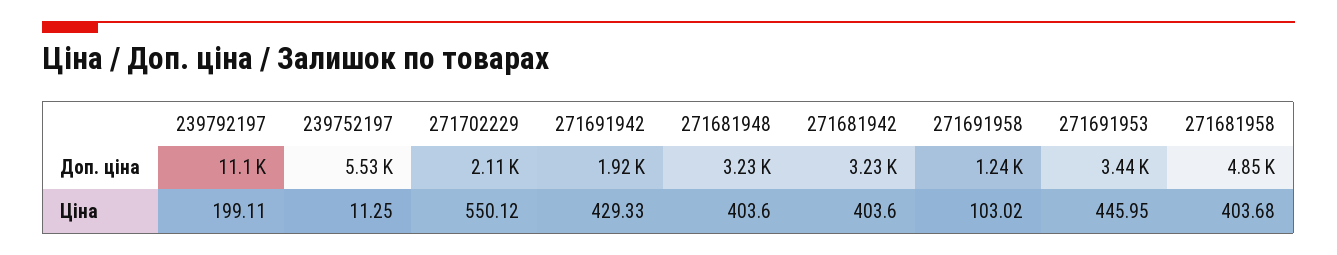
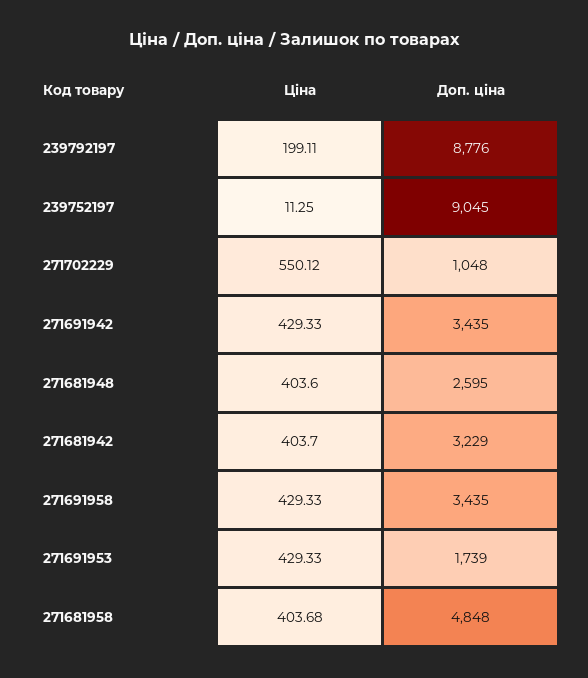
  {
    "239792197": {
-     "Доп. ціна": 11100,
+     "Доп. ціна": 8776,
      "Ціна": 199.11
    },
    "239752197": {
-     "Доп. ціна": 5530,
+     "Доп. ціна": 9045,
      "Ціна": 11.25
    },
    "271702229": {
-     "Доп. ціна": 2110,
+     "Доп. ціна": 1048,
      "Ціна": 550.12
    },
    "271691942": {
-     "Доп. ціна": 1920,
+     "Доп. ціна": 3435,
      "Ціна": 429.33
    },
    "271681948": {
-     "Доп. ціна": 3230,
+     "Доп. ціна": 2595,
      "Ціна": 403.6
    },
    "271681942": {
      "Доп. ціна": 3229,
-     "Ціна": 403.6
+     "Ціна": 403.7
    },
    "271691958": {
-     "Доп. ціна": 1240,
+     "Доп. ціна": 3435,
-     "Ціна": 103.02
+     "Ціна": 429.33
    },
    "271691953": {
-     "Доп. ціна": 3440,
+     "Доп. ціна": 1739,
-     "Ціна": 445.95
+     "Ціна": 429.33
    },
    "271681958": {
      "Доп. ціна": 4848,
      "Ціна": 403.68
    }
  }

